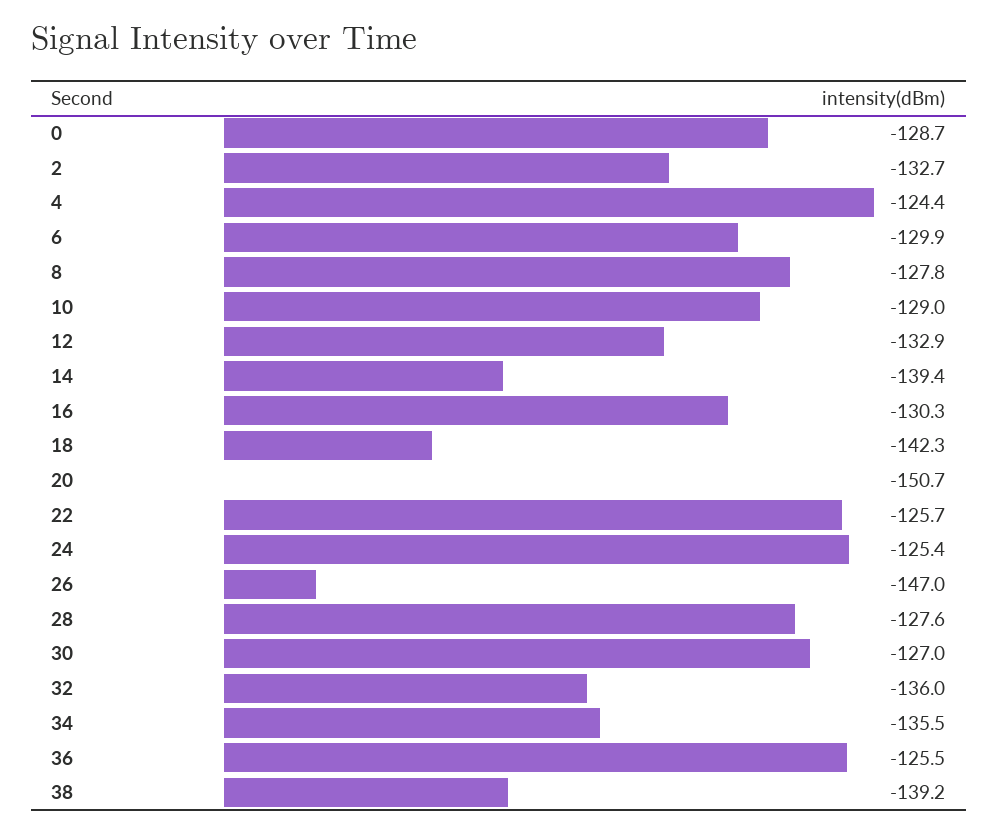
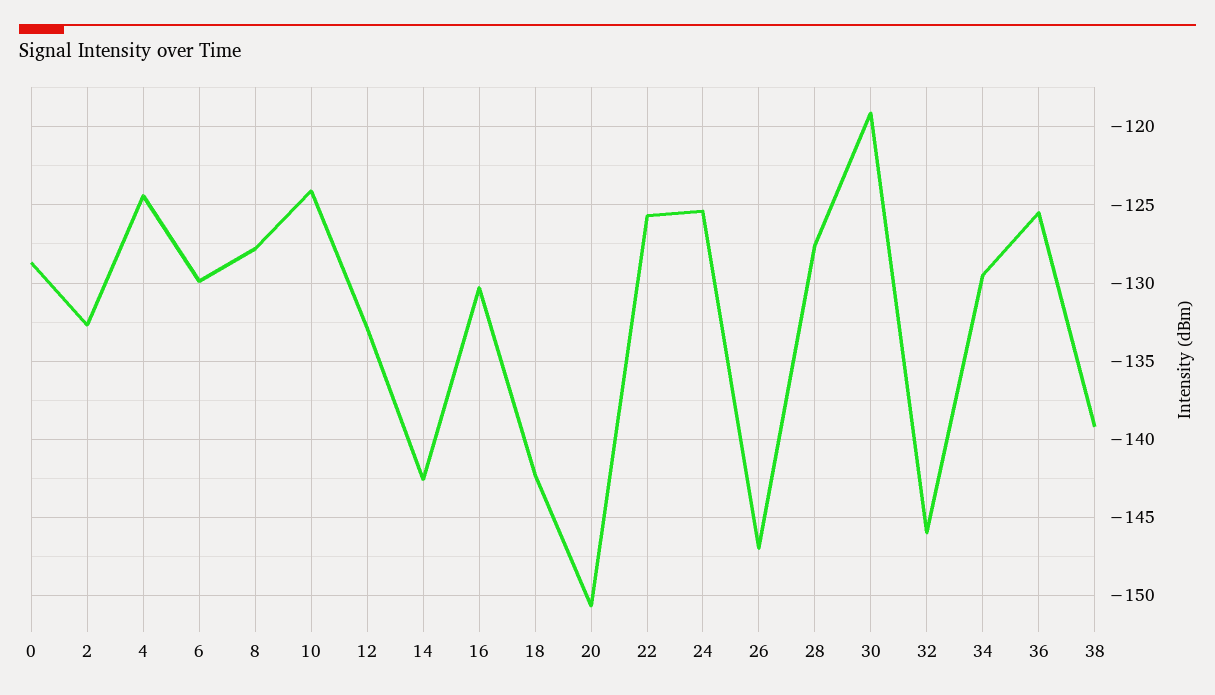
  {
    "0": -128.7,
    "2": -132.7,
    "4": -124.4,
    "6": -129.9,
    "8": -127.8,
-   "10": -129,
+   "10": -124,
    "12": -132.9,
-   "14": -139.4,
+   "14": -142.5,
    "16": -130.3,
    "18": -142.3,
    "20": -150.7,
    "22": -125.7,
    "24": -125.4,
    "26": -147,
    "28": -127.6,
-   "30": -127,
+   "30": -119,
-   "32": -136,
+   "32": -146,
-   "34": -135.5,
+   "34": -129.5,
    "36": -125.5,
    "38": -139.2
  }

